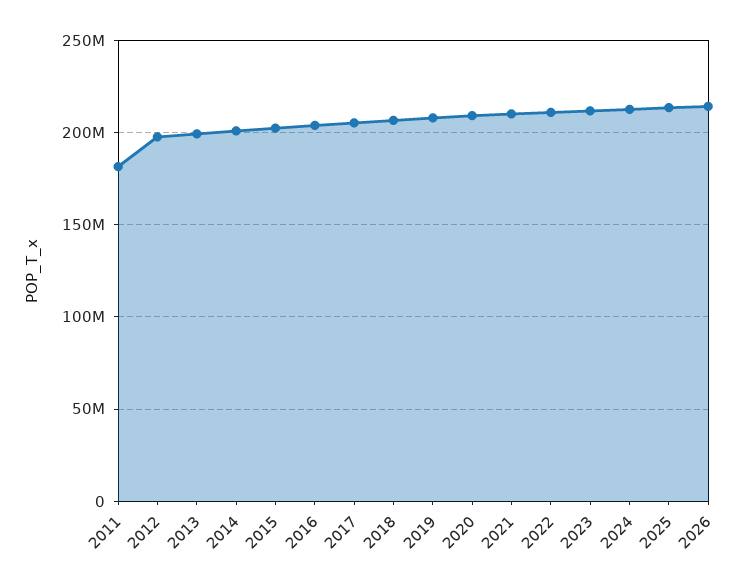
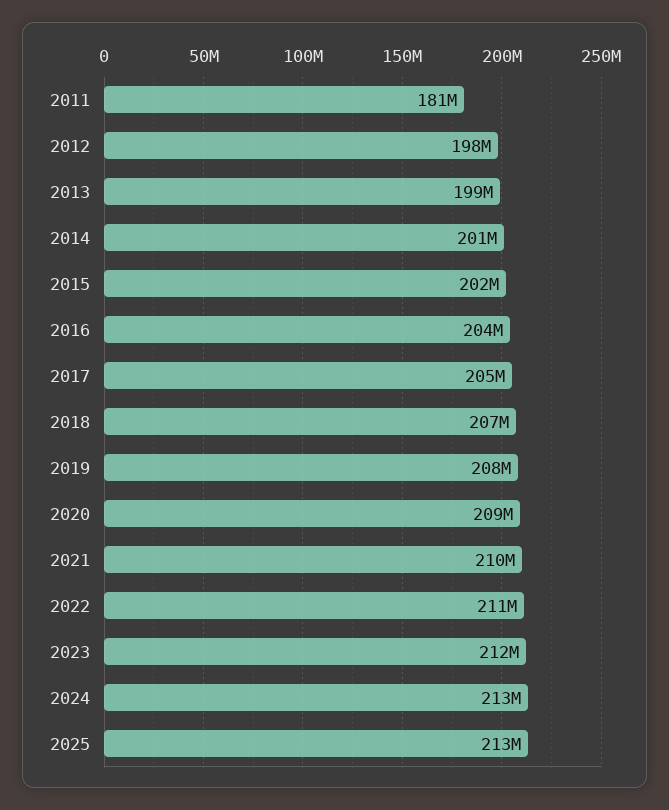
  {
    "2011": 181000000,
    "2012": 198000000,
    "2013": 199000000,
    "2014": 201000000,
    "2015": 202000000,
    "2016": 204000000,
    "2017": 205000000,
    "2018": 207000000,
    "2019": 208000000,
    "2020": 209000000,
    "2021": 210000000,
    "2022": 211000000,
    "2023": 212000000,
    "2024": 213000000,
-   "2025": 213000000,
+   "2025": 213000000
-   "2026": 215000000
  }

